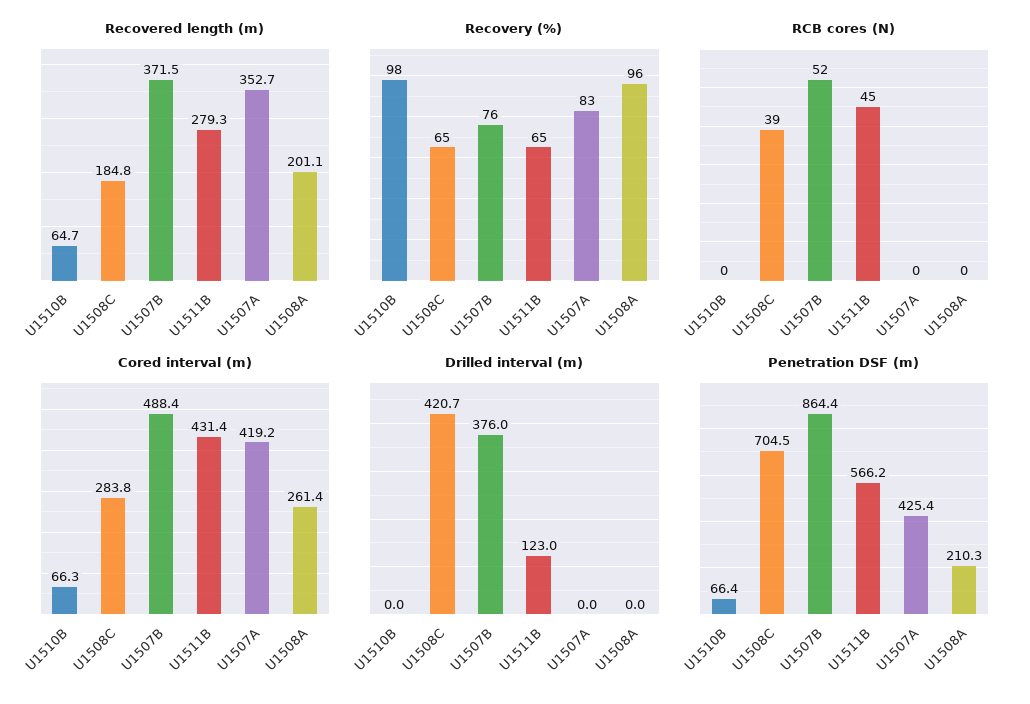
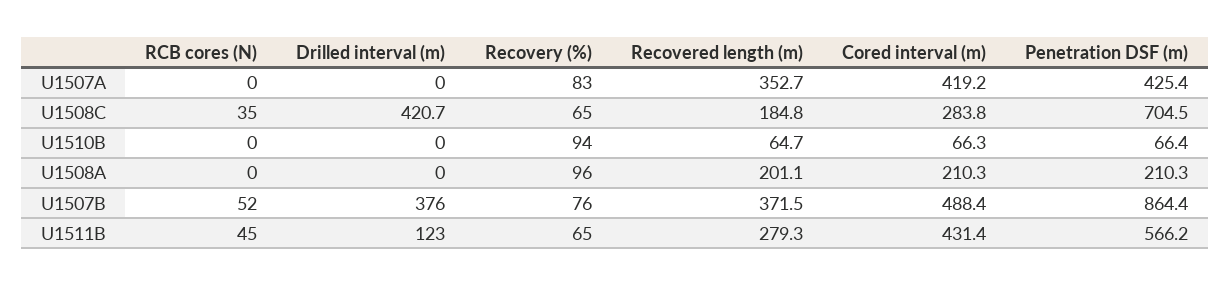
  {
    "Recovered length (m)": {
      "U1510B": 64.7,
      "U1508C": 184.8,
      "U1507B": 371.5,
      "U1511B": 279.3,
      "U1507A": 352.7,
      "U1508A": 201.1
    },
    "Recovery (%)": {
-     "U1510B": 98,
+     "U1510B": 94,
      "U1508C": 65,
      "U1507B": 76,
      "U1511B": 65,
      "U1507A": 83,
      "U1508A": 96
    },
    "RCB cores (N)": {
      "U1510B": 0,
-     "U1508C": 39,
+     "U1508C": 35,
      "U1507B": 52,
      "U1511B": 45,
      "U1507A": 0,
      "U1508A": 0
    },
    "Cored interval (m)": {
      "U1510B": 66.3,
      "U1508C": 283.8,
      "U1507B": 488.4,
      "U1511B": 431.4,
      "U1507A": 419.2,
-     "U1508A": 261.4
+     "U1508A": 210.3
    },
    "Drilled interval (m)": {
      "U1510B": 0,
      "U1508C": 420.7,
      "U1507B": 376,
      "U1511B": 123,
      "U1507A": 0,
      "U1508A": 0
    },
    "Penetration DSF (m)": {
      "U1510B": 66.4,
      "U1508C": 704.5,
      "U1507B": 864.4,
      "U1511B": 566.2,
      "U1507A": 425.4,
      "U1508A": 210.3
    }
  }

